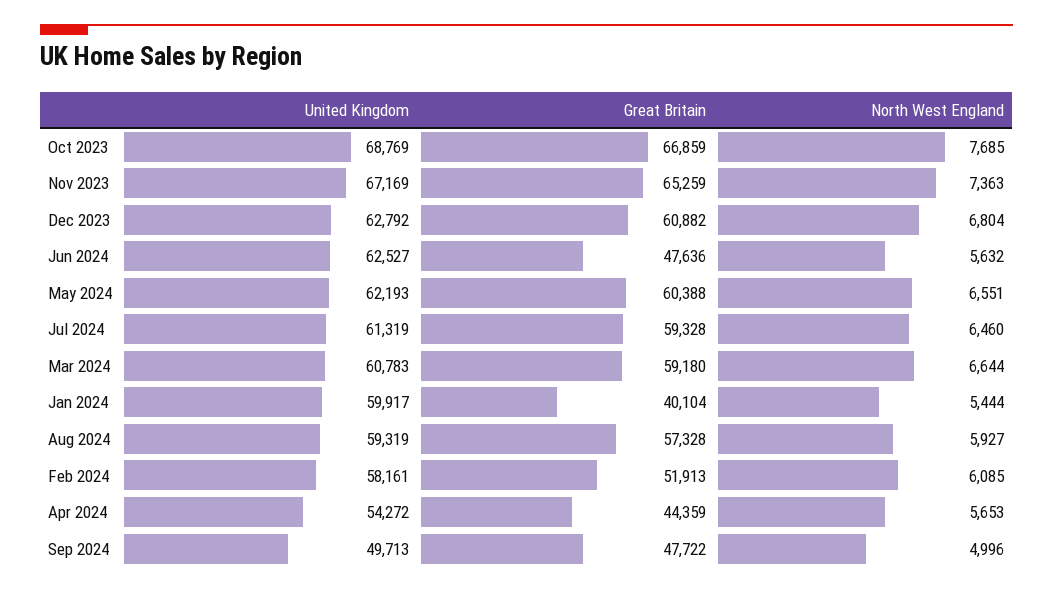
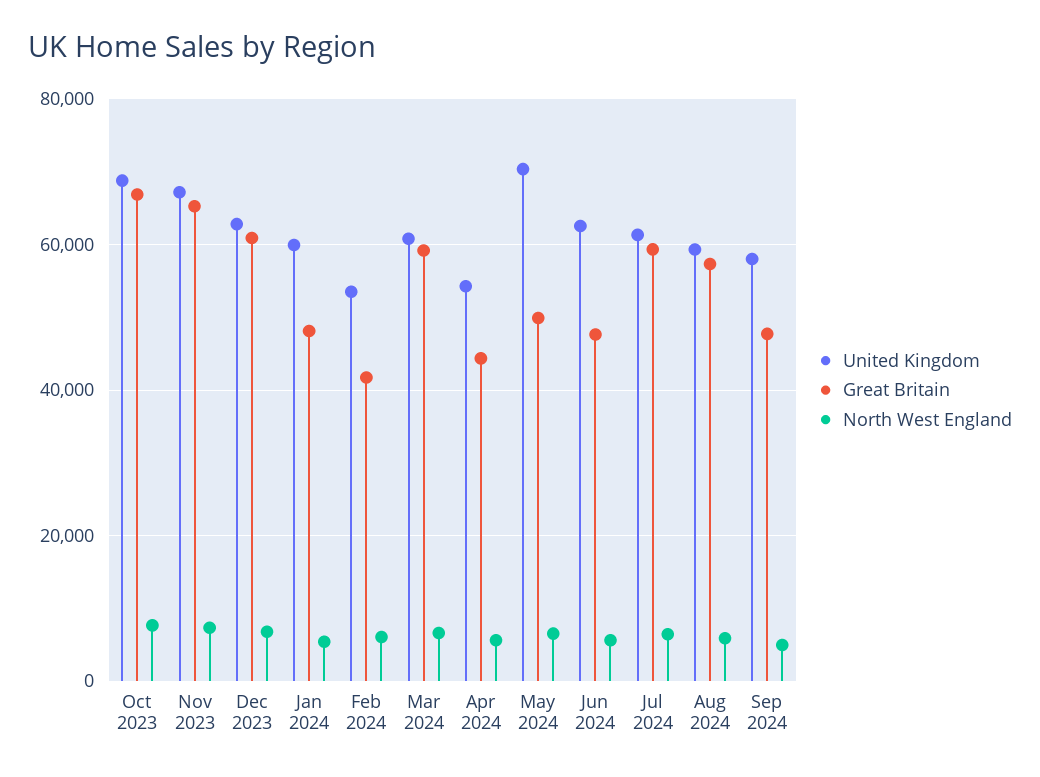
  {
    "United Kingdom": {
      "Oct 2023": 68769,
      "Nov 2023": 67169,
      "Dec 2023": 62792,
      "Jun 2024": 62527,
-     "May 2024": 62193,
+     "May 2024": 70000,
      "Jul 2024": 61319,
      "Mar 2024": 60783,
      "Jan 2024": 59917,
      "Aug 2024": 59319,
-     "Feb 2024": 58161,
+     "Feb 2024": 54000,
      "Apr 2024": 54272,
-     "Sep 2024": 49713
+     "Sep 2024": 58000
    },
    "Great Britain": {
      "Oct 2023": 66859,
      "Nov 2023": 65259,
      "Dec 2023": 60882,
      "Jun 2024": 47636,
-     "May 2024": 60388,
+     "May 2024": 50000,
      "Jul 2024": 59328,
      "Mar 2024": 59180,
-     "Jan 2024": 40104,
+     "Jan 2024": 48000,
      "Aug 2024": 57328,
-     "Feb 2024": 51913,
+     "Feb 2024": 42000,
      "Apr 2024": 44359,
      "Sep 2024": 47722
    },
    "North West England": {
      "Oct 2023": 7685,
      "Nov 2023": 7363,
      "Dec 2023": 6804,
      "Jun 2024": 5632,
      "May 2024": 6551,
      "Jul 2024": 6460,
      "Mar 2024": 6644,
      "Jan 2024": 5444,
      "Aug 2024": 5927,
      "Feb 2024": 6085,
      "Apr 2024": 5653,
      "Sep 2024": 4996
    }
  }

